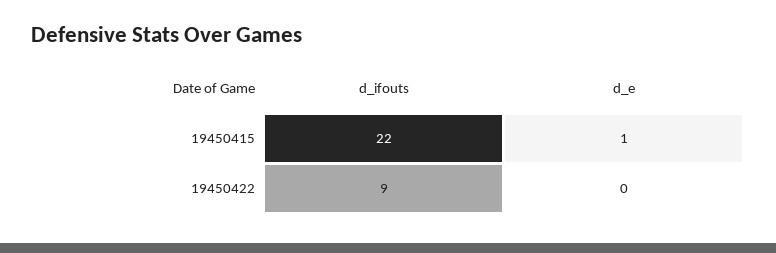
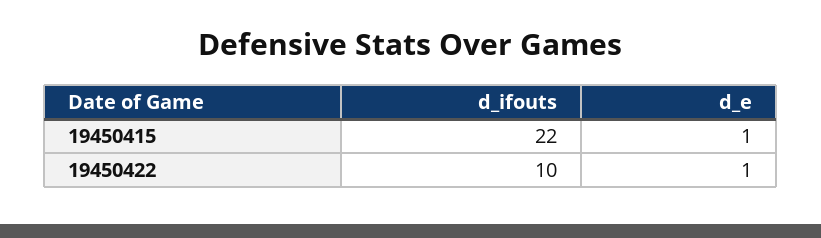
  {
    "d_ifouts": {
      "19450415": 22,
-     "19450422": 9
+     "19450422": 10
    },
    "d_e": {
      "19450415": 1,
-     "19450422": 0
+     "19450422": 1
    }
  }

